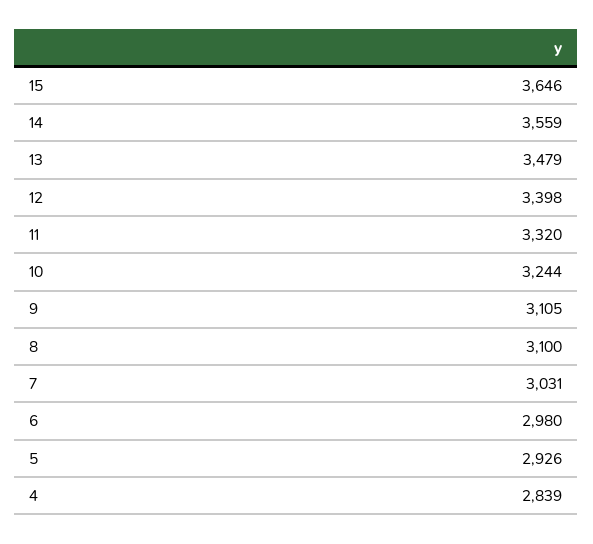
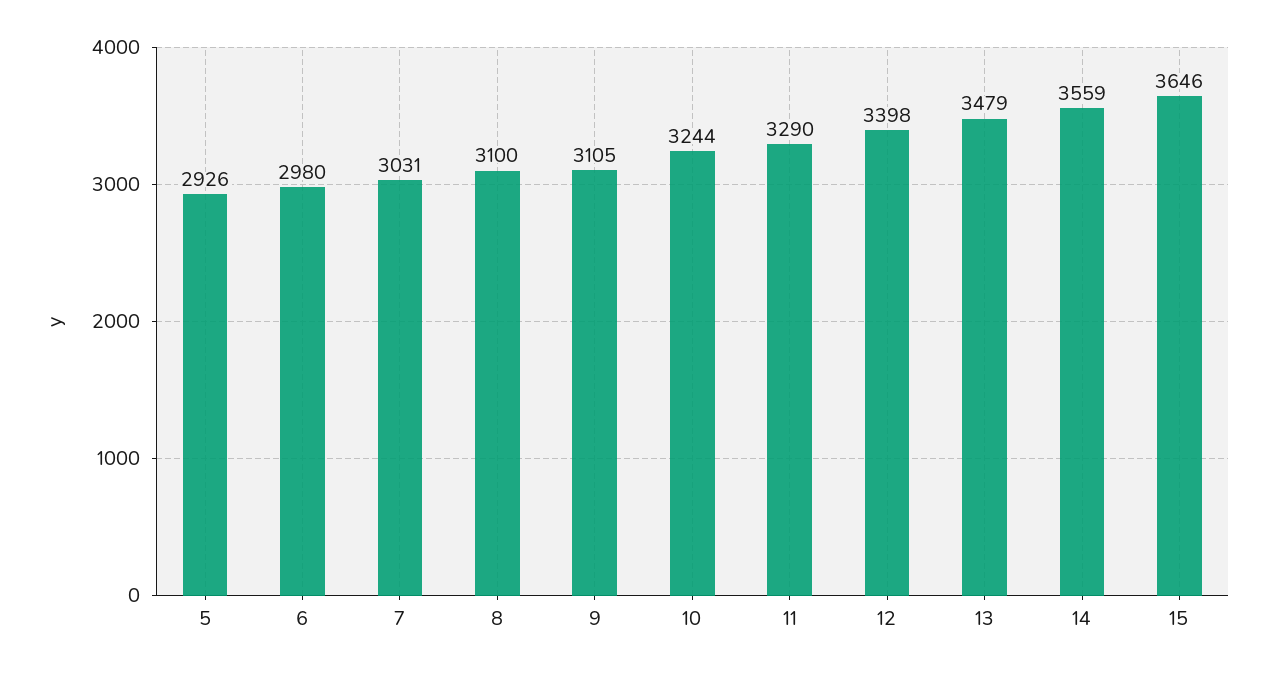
  {
    "15": 3646,
    "14": 3559,
    "13": 3479,
    "12": 3398,
-   "11": 3320,
+   "11": 3290,
    "10": 3244,
    "9": 3105,
    "8": 3100,
    "7": 3031,
    "6": 2980,
-   "5": 2926,
+   "5": 2926
-   "4": 2839
  }

